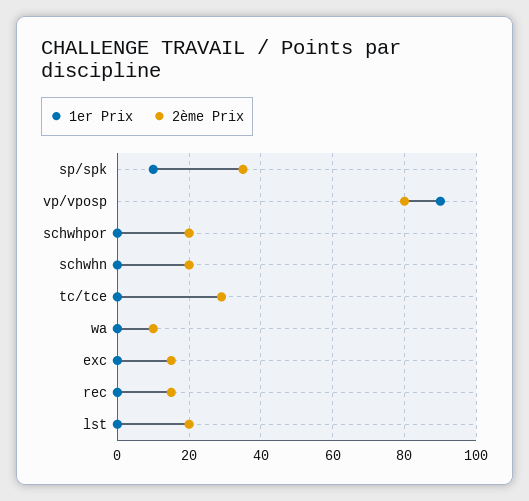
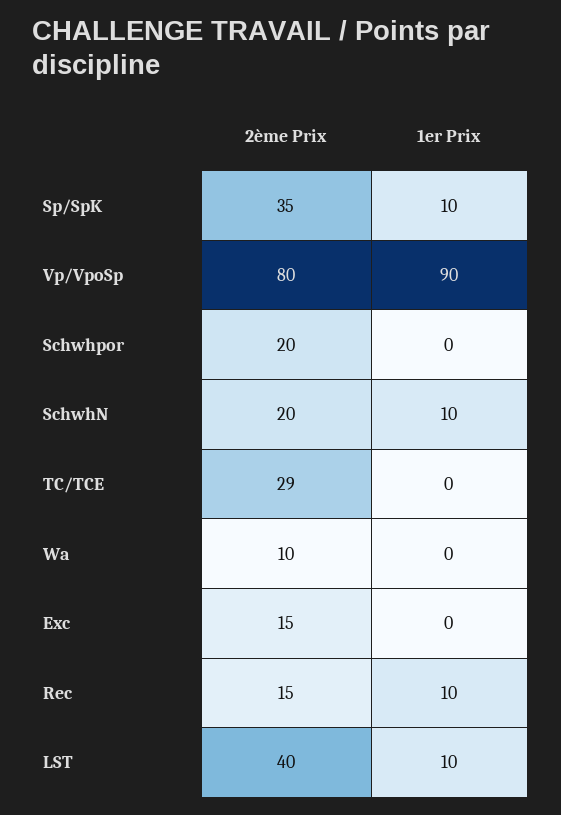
  {
    "1er Prix": {
      "sp/spk": 10,
      "vp/vposp": 90,
      "schwhpor": 0,
-     "schwhn": 0,
+     "schwhn": 10,
      "tc/tce": 0,
      "wa": 0,
      "exc": 0,
-     "rec": 0,
+     "rec": 10,
-     "lst": 0
+     "lst": 10
    },
    "2ème Prix": {
      "sp/spk": 35,
      "vp/vposp": 80,
      "schwhpor": 20,
      "schwhn": 20,
      "tc/tce": 29,
      "wa": 10,
      "exc": 15,
      "rec": 15,
-     "lst": 20
+     "lst": 40
    }
  }

